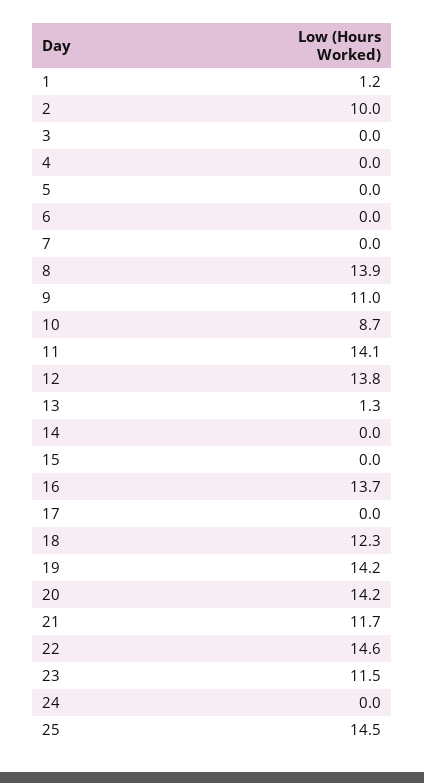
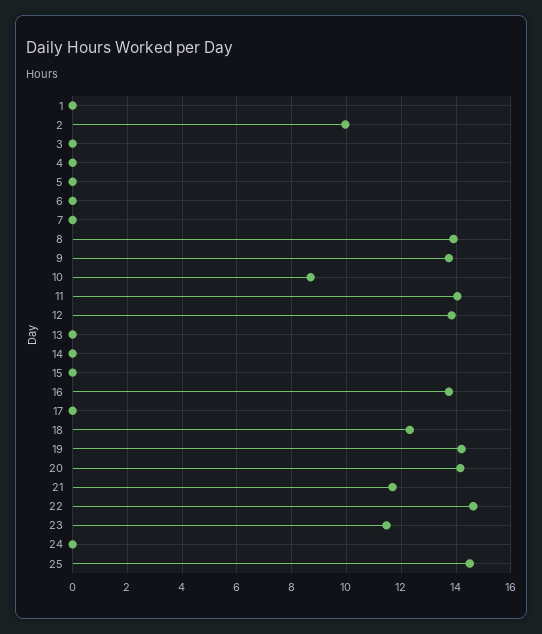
  {
-   "1": 1.2,
+   "1": 0,
    "2": 10,
    "3": 0,
    "4": 0,
    "5": 0,
    "6": 0,
    "7": 0,
    "8": 13.9,
-   "9": 11,
+   "9": 13.75,
    "10": 8.7,
    "11": 14.1,
    "12": 13.8,
-   "13": 1.3,
+   "13": 0,
    "14": 0,
    "15": 0,
    "16": 13.7,
    "17": 0,
    "18": 12.3,
    "19": 14.2,
    "20": 14.2,
    "21": 11.7,
    "22": 14.6,
    "23": 11.5,
    "24": 0,
    "25": 14.5
  }

